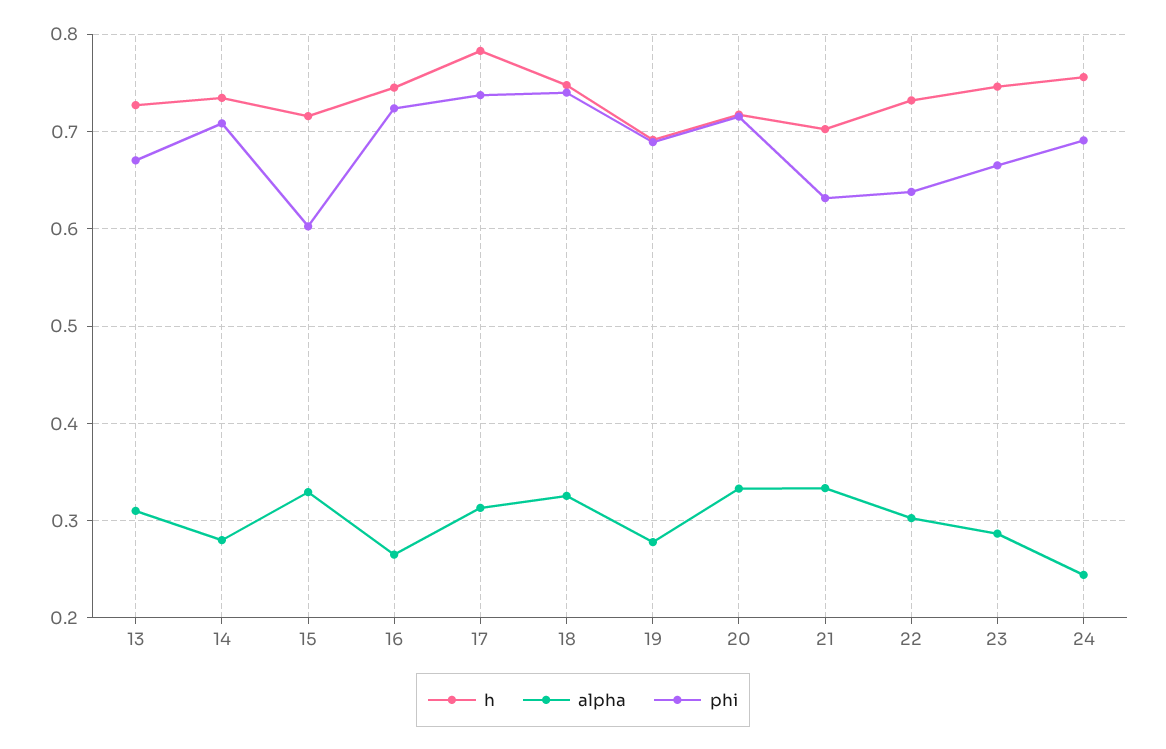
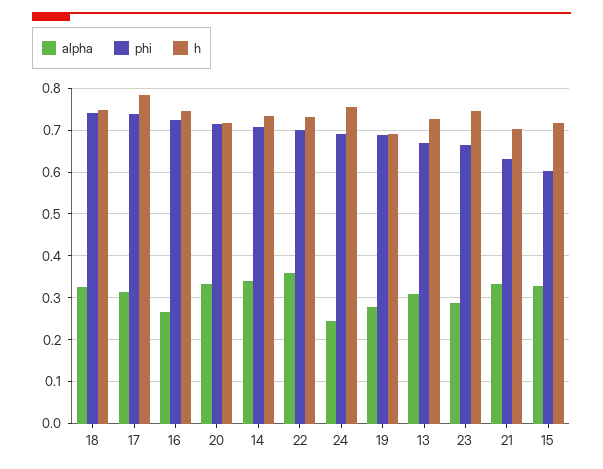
  {
    "h": {
      "13": 0.73,
      "14": 0.73,
      "15": 0.72,
      "16": 0.75,
      "17": 0.78,
      "18": 0.75,
      "19": 0.69,
      "20": 0.72,
      "21": 0.7,
      "22": 0.73,
      "23": 0.75,
      "24": 0.76
    },
    "alpha": {
      "13": 0.31,
-     "14": 0.28,
+     "14": 0.34,
      "15": 0.33,
      "16": 0.27,
      "17": 0.31,
      "18": 0.33,
      "19": 0.28,
      "20": 0.33,
      "21": 0.33,
-     "22": 0.3,
+     "22": 0.36,
      "23": 0.29,
      "24": 0.24
    },
    "phi": {
      "13": 0.67,
      "14": 0.71,
      "15": 0.6,
      "16": 0.72,
      "17": 0.74,
      "18": 0.74,
      "19": 0.69,
      "20": 0.72,
      "21": 0.63,
-     "22": 0.64,
+     "22": 0.7,
      "23": 0.67,
      "24": 0.69
    }
  }

